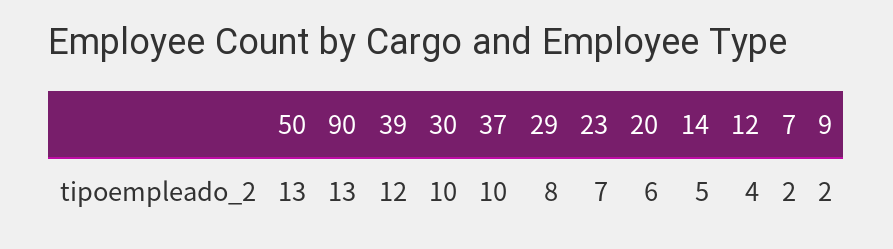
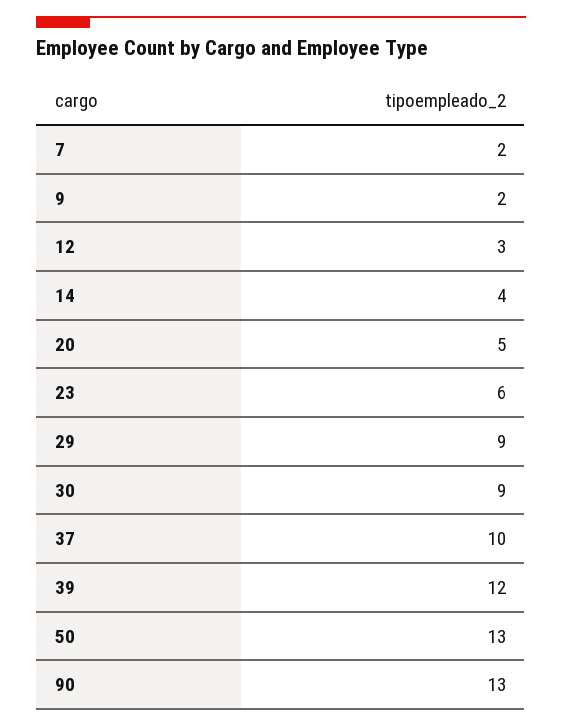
  {
    "50": 13,
    "90": 13,
    "39": 12,
-   "30": 10,
+   "30": 9,
    "37": 10,
-   "29": 8,
+   "29": 9,
-   "23": 7,
+   "23": 6,
-   "20": 6,
+   "20": 5,
-   "14": 5,
+   "14": 4,
-   "12": 4,
+   "12": 3,
    "7": 2,
    "9": 2
  }

